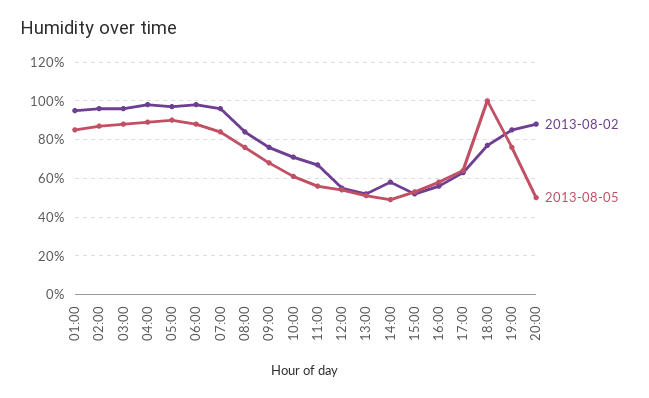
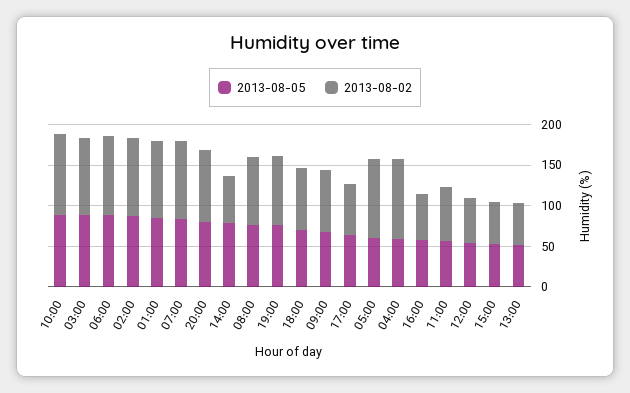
  {
    "2013-08-02": {
      "01:00": 95,
      "02:00": 95,
      "03:00": 95,
      "04:00": 100,
      "05:00": 95,
      "06:00": 100,
      "07:00": 95,
      "08:00": 85,
      "09:00": 75,
-     "10:00": 70,
+     "10:00": 100,
      "11:00": 65,
      "12:00": 55,
      "13:00": 50,
      "14:00": 60,
      "15:00": 50,
      "16:00": 55,
      "17:00": 65,
      "18:00": 75,
      "19:00": 85,
      "20:00": 90
    },
    "2013-08-05": {
      "01:00": 85,
      "02:00": 85,
      "03:00": 90,
-     "04:00": 90,
+     "04:00": 60,
-     "05:00": 90,
+     "05:00": 60,
      "06:00": 90,
      "07:00": 85,
      "08:00": 75,
      "09:00": 70,
-     "10:00": 60,
+     "10:00": 90,
      "11:00": 55,
      "12:00": 55,
      "13:00": 50,
-     "14:00": 50,
+     "14:00": 80,
      "15:00": 55,
      "16:00": 60,
      "17:00": 65,
-     "18:00": 100,
+     "18:00": 70,
      "19:00": 75,
-     "20:00": 50
+     "20:00": 80
    }
  }

